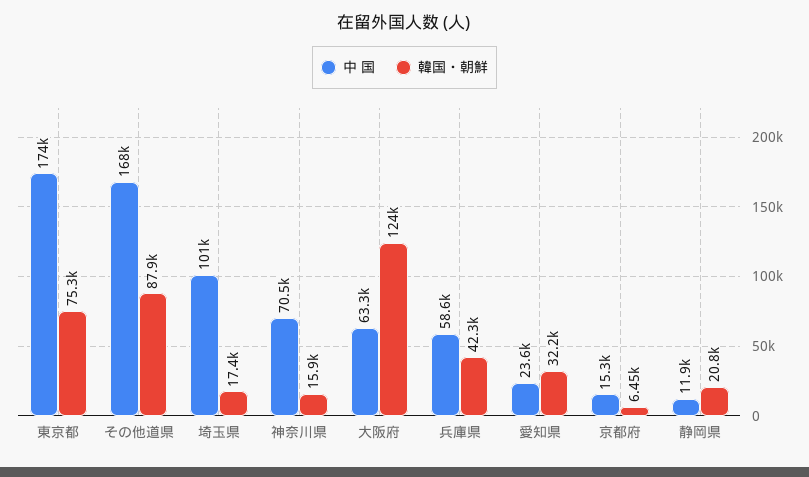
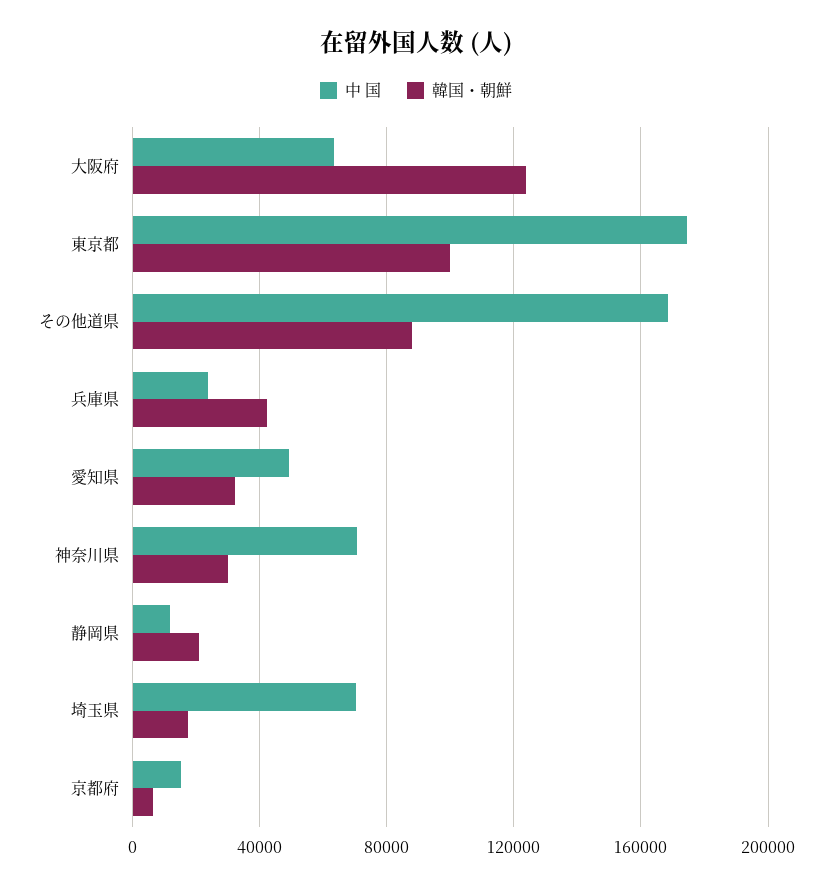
  {
    "中 国": {
      "東京都": 174000,
      "その他道県": 168000,
-     "埼玉県": 101000,
+     "埼玉県": 70000,
      "神奈川県": 70500,
      "大阪府": 63300,
-     "兵庫県": 58600,
+     "兵庫県": 25000,
-     "愛知県": 23600,
+     "愛知県": 50000,
      "京都府": 15300,
      "静岡県": 11900
    },
    "韓国・朝鮮": {
-     "東京都": 75300,
+     "東京都": 100000,
      "その他道県": 87900,
      "埼玉県": 17400,
-     "神奈川県": 15900,
+     "神奈川県": 30000,
      "大阪府": 124000,
      "兵庫県": 42300,
      "愛知県": 32200,
      "京都府": 6450,
      "静岡県": 20800
    }
  }

